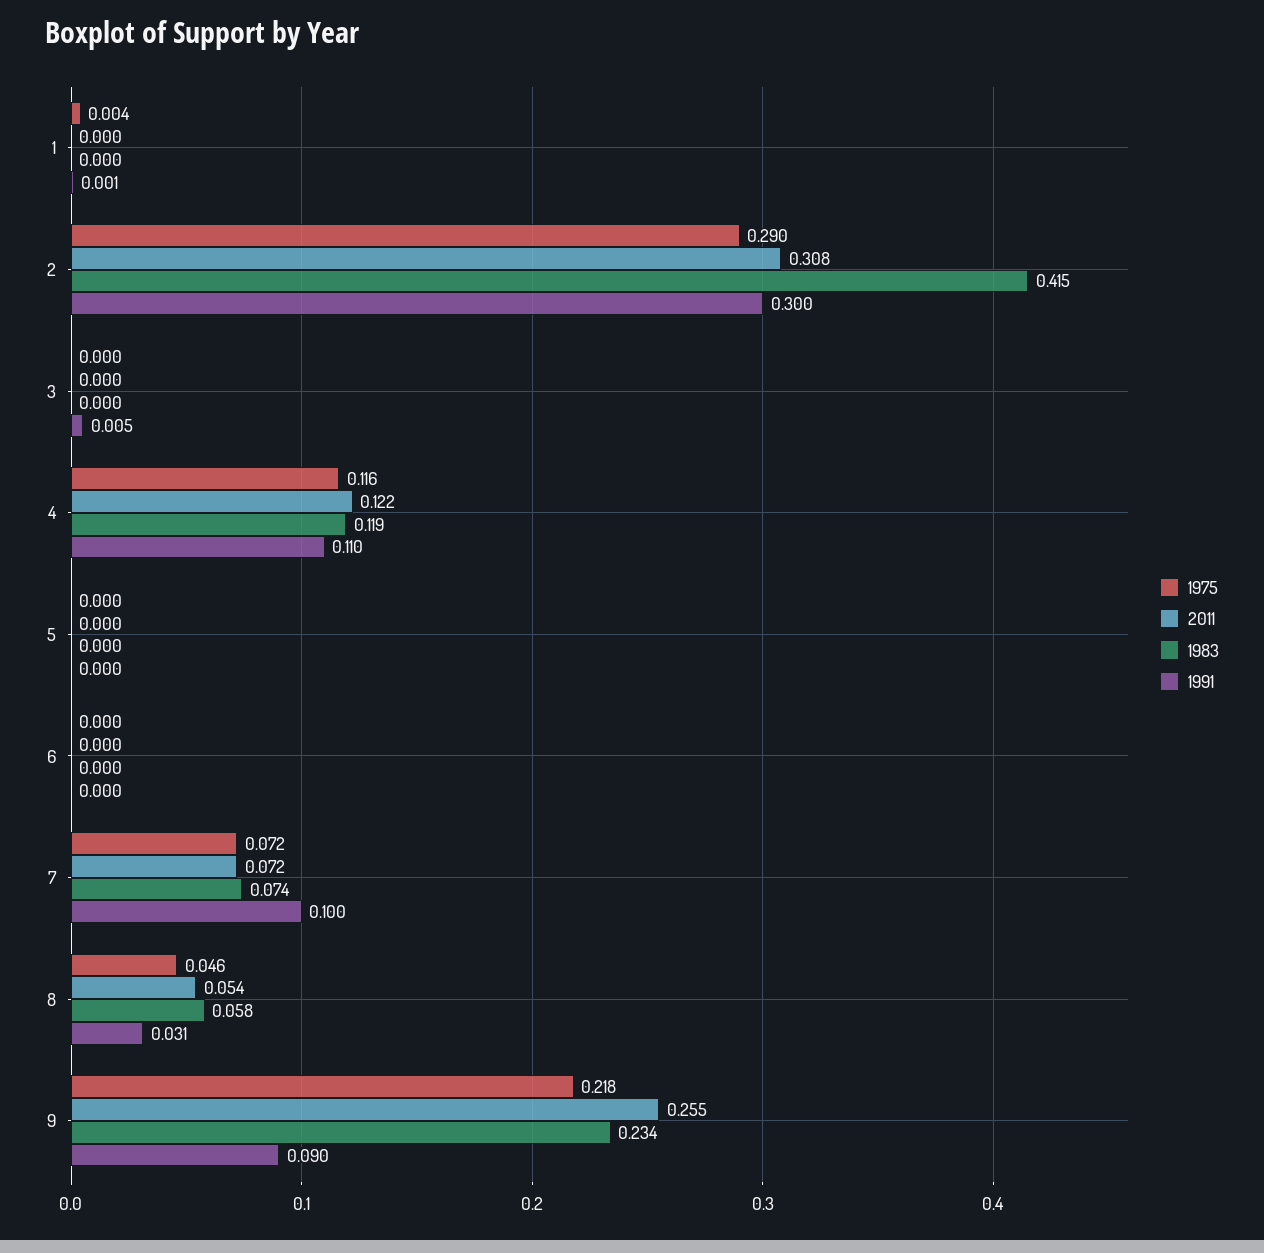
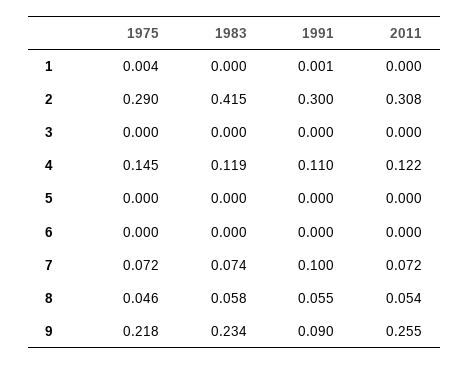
  {
    "1975": {
      "1": 0.004,
      "2": 0.29,
      "3": 0,
-     "4": 0.116,
+     "4": 0.145,
      "5": 0,
      "6": 0,
      "7": 0.072,
      "8": 0.046,
      "9": 0.218
    },
    "2011": {
      "1": 0,
      "2": 0.308,
      "3": 0,
      "4": 0.122,
      "5": 0,
      "6": 0,
      "7": 0.072,
      "8": 0.054,
      "9": 0.255
    },
    "1983": {
      "1": 0,
      "2": 0.415,
      "3": 0,
      "4": 0.119,
      "5": 0,
      "6": 0,
      "7": 0.074,
      "8": 0.058,
      "9": 0.234
    },
    "1991": {
      "1": 0.001,
      "2": 0.3,
-     "3": 0.005,
+     "3": 0,
      "4": 0.11,
      "5": 0,
      "6": 0,
      "7": 0.1,
-     "8": 0.031,
+     "8": 0.055,
      "9": 0.09
    }
  }

